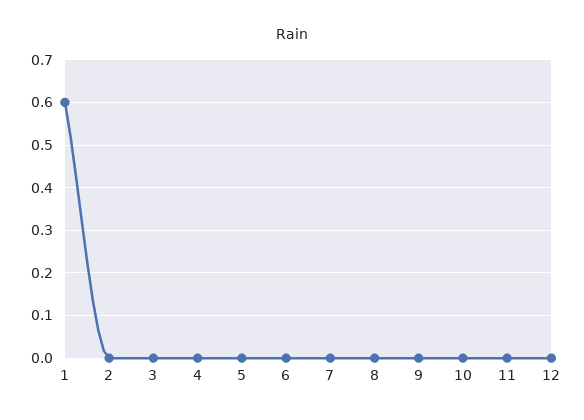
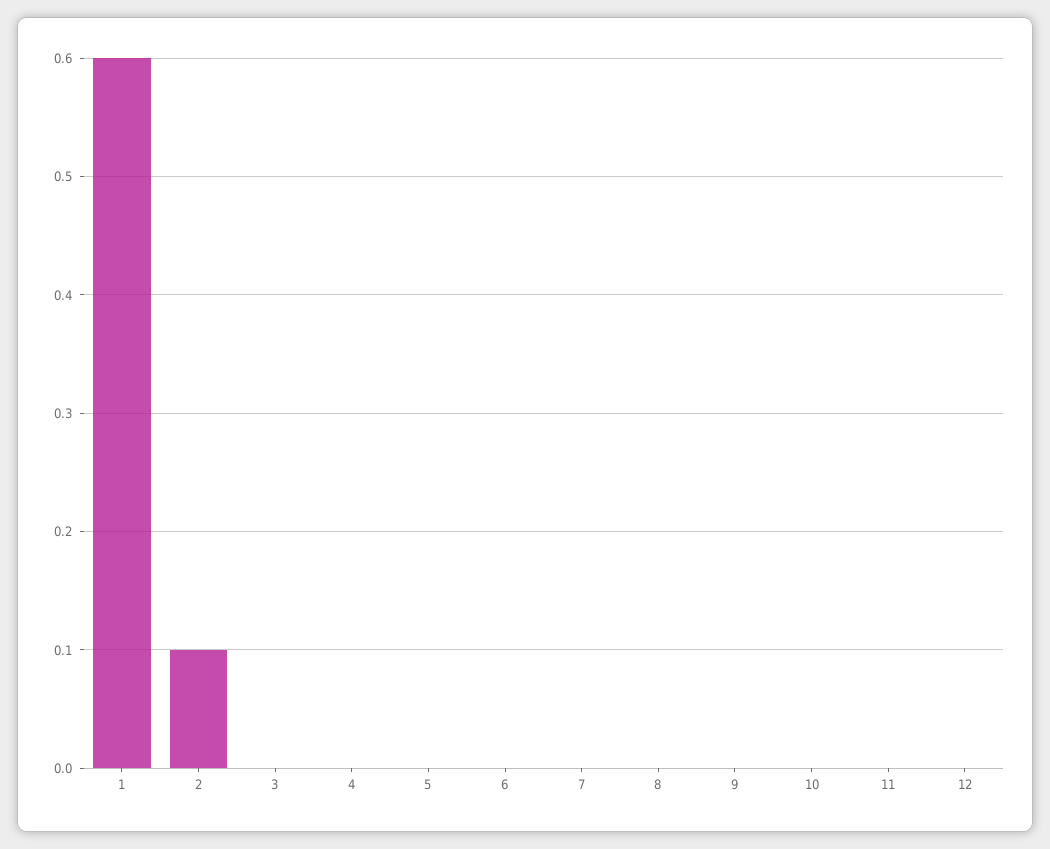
  {
    "1": 0.6,
-   "2": 0,
+   "2": 0.1,
    "3": 0,
    "4": 0,
    "5": 0,
    "6": 0,
    "7": 0,
    "8": 0,
    "9": 0,
    "10": 0,
    "11": 0,
    "12": 0
  }

